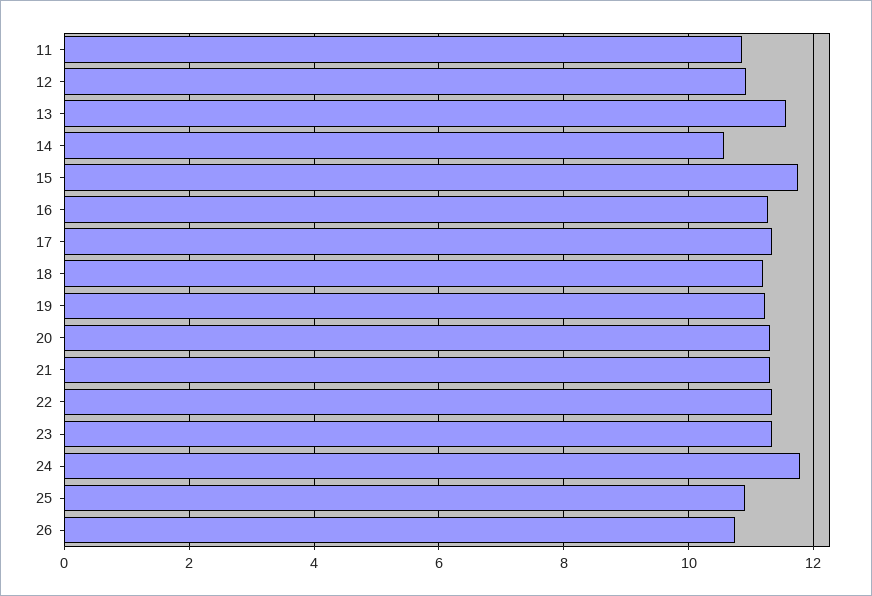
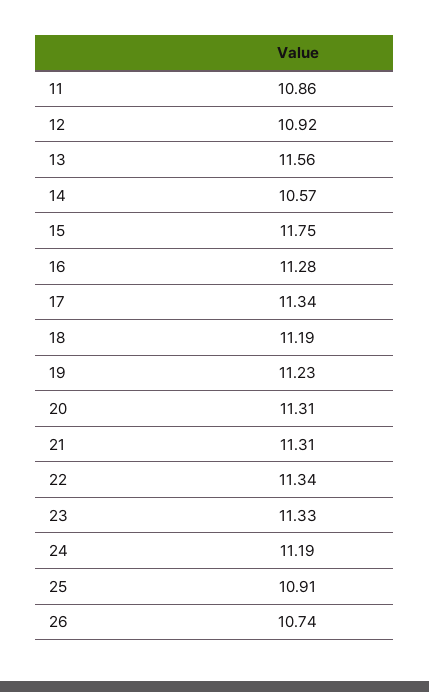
  {
    "11": 10.86,
    "12": 10.92,
    "13": 11.56,
    "14": 10.57,
    "15": 11.75,
    "16": 11.28,
    "17": 11.34,
    "18": 11.19,
    "19": 11.23,
    "20": 11.31,
    "21": 11.31,
    "22": 11.34,
    "23": 11.33,
-   "24": 11.8,
+   "24": 11.19,
    "25": 10.91,
    "26": 10.74
  }

